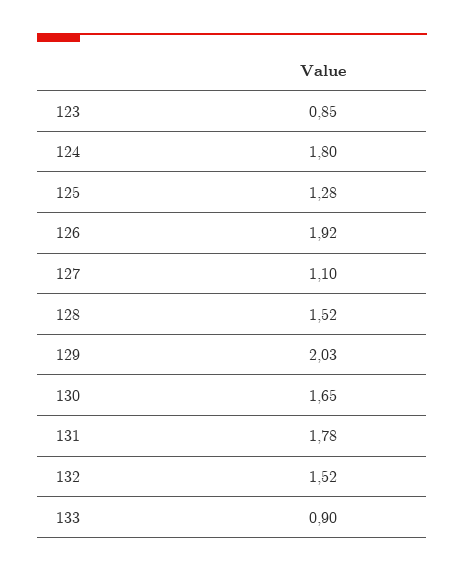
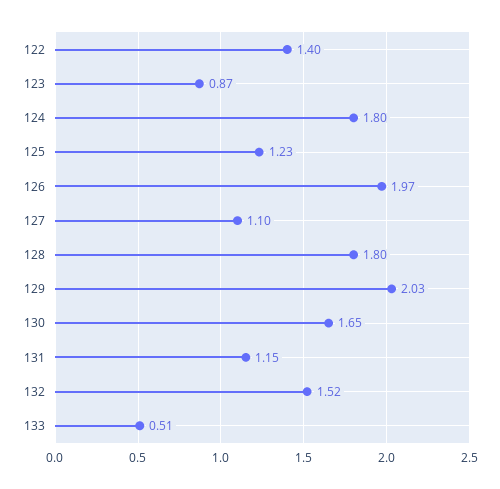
  {
-   "123": 0.85,
+   "123": 0.87,
    "124": 1.8,
-   "125": 1.28,
+   "125": 1.23,
-   "126": 1.92,
+   "126": 1.97,
    "127": 1.1,
-   "128": 1.52,
+   "128": 1.8,
    "129": 2.03,
    "130": 1.65,
-   "131": 1.78,
+   "131": 1.15,
    "132": 1.52,
-   "133": 0.9
+   "133": 0.51,
+   "122": 1.4
  }

